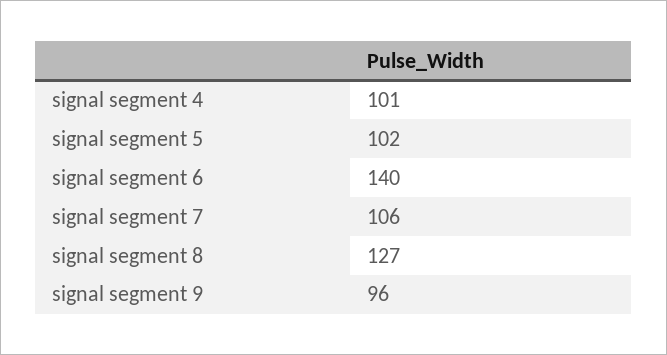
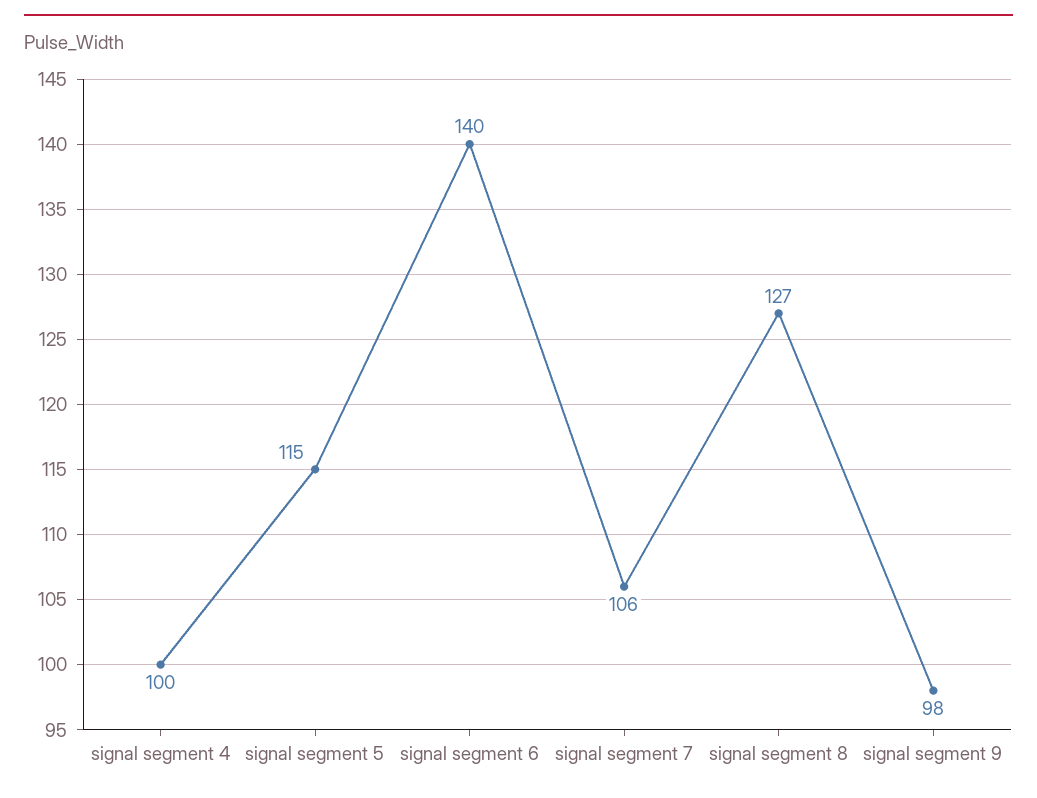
  {
-   "signal segment 4": 101,
+   "signal segment 4": 100,
-   "signal segment 5": 102,
+   "signal segment 5": 115,
    "signal segment 6": 140,
    "signal segment 7": 106,
    "signal segment 8": 127,
-   "signal segment 9": 96
+   "signal segment 9": 98
  }

